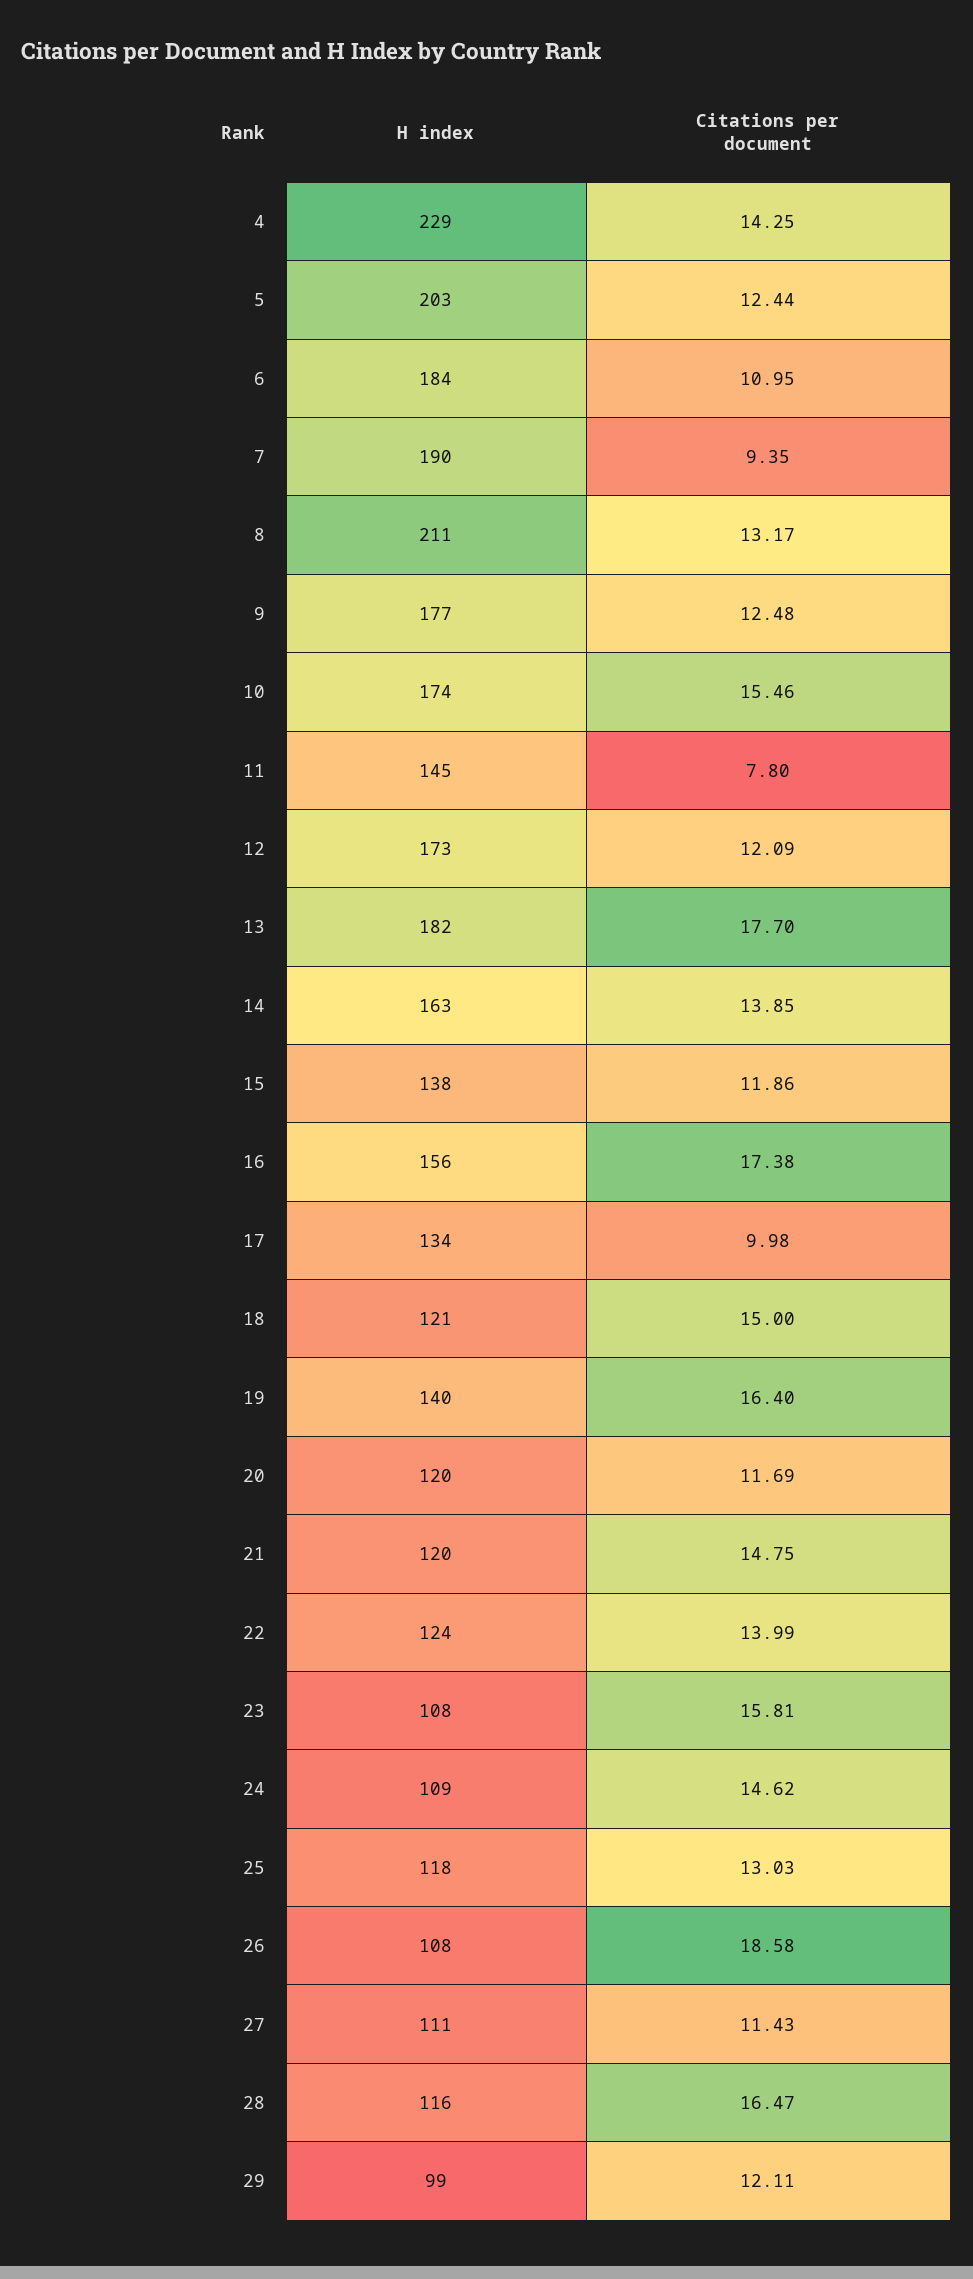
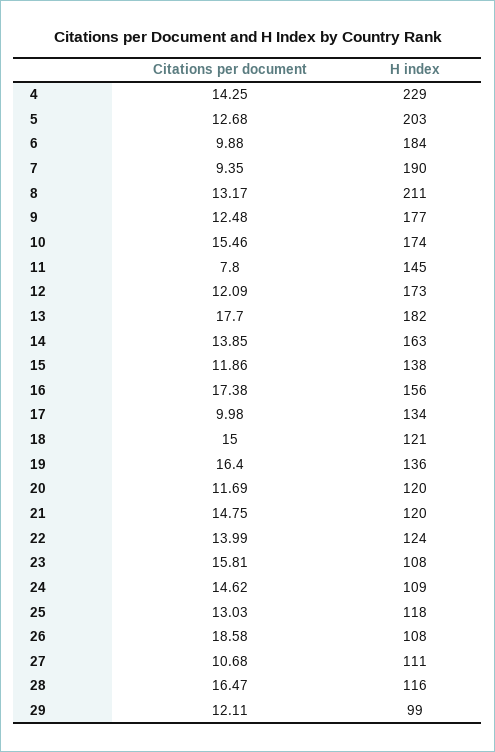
  {
    "H index": {
      "4": 229,
      "5": 203,
      "6": 184,
      "7": 190,
      "8": 211,
      "9": 177,
      "10": 174,
      "11": 145,
      "12": 173,
      "13": 182,
      "14": 163,
      "15": 138,
      "16": 156,
      "17": 134,
      "18": 121,
-     "19": 140,
+     "19": 136,
      "20": 120,
      "21": 120,
      "22": 124,
      "23": 108,
      "24": 109,
      "25": 118,
      "26": 108,
      "27": 111,
      "28": 116,
      "29": 99
    },
    "Citations per document": {
      "4": 14.25,
-     "5": 12.44,
+     "5": 12.68,
-     "6": 10.95,
+     "6": 9.88,
      "7": 9.35,
      "8": 13.17,
      "9": 12.48,
      "10": 15.46,
      "11": 7.8,
      "12": 12.09,
      "13": 17.7,
      "14": 13.85,
      "15": 11.86,
      "16": 17.38,
      "17": 9.98,
      "18": 15,
      "19": 16.4,
      "20": 11.69,
      "21": 14.75,
      "22": 13.99,
      "23": 15.81,
      "24": 14.62,
      "25": 13.03,
      "26": 18.58,
-     "27": 11.43,
+     "27": 10.68,
      "28": 16.47,
      "29": 12.11
    }
  }

